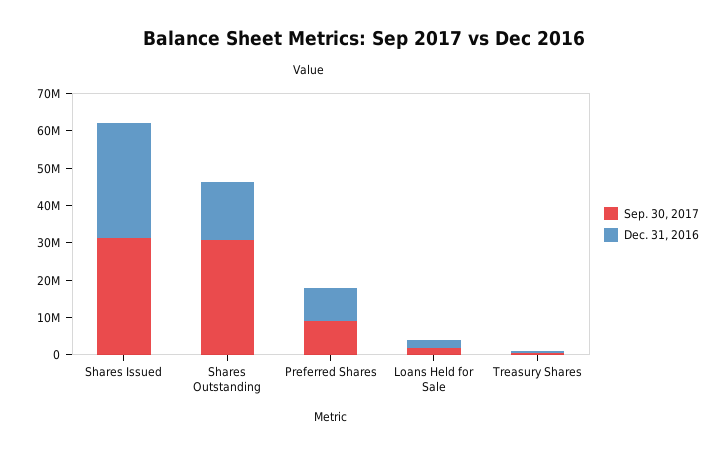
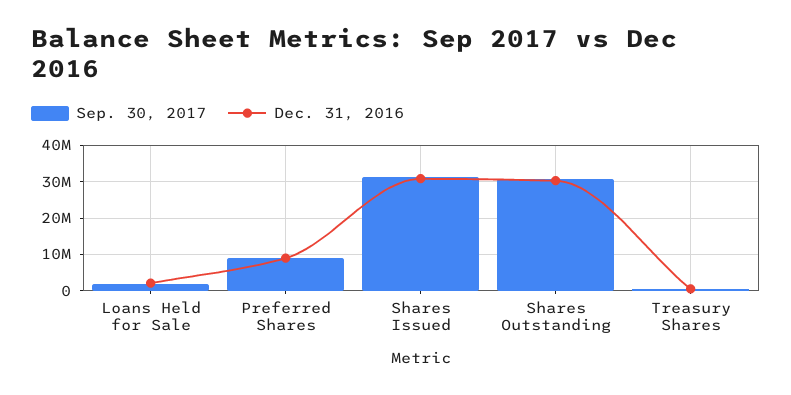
  {
    "Sep. 30, 2017": {
      "Shares Issued": 32000000,
      "Shares Outstanding": 30000000,
      "Preferred Shares": 10000000,
      "Loans Held for Sale": 2000000,
      "Treasury Shares": 0
    },
    "Dec. 31, 2016": {
      "Shares Issued": 30000000,
-     "Shares Outstanding": 15000000,
+     "Shares Outstanding": 30000000,
      "Preferred Shares": 10000000,
      "Loans Held for Sale": 2000000,
      "Treasury Shares": 0
    }
  }

